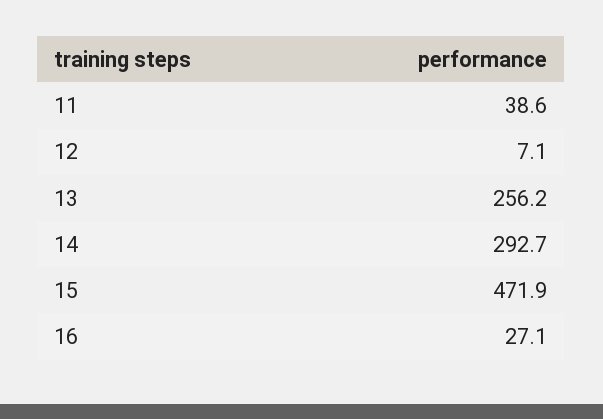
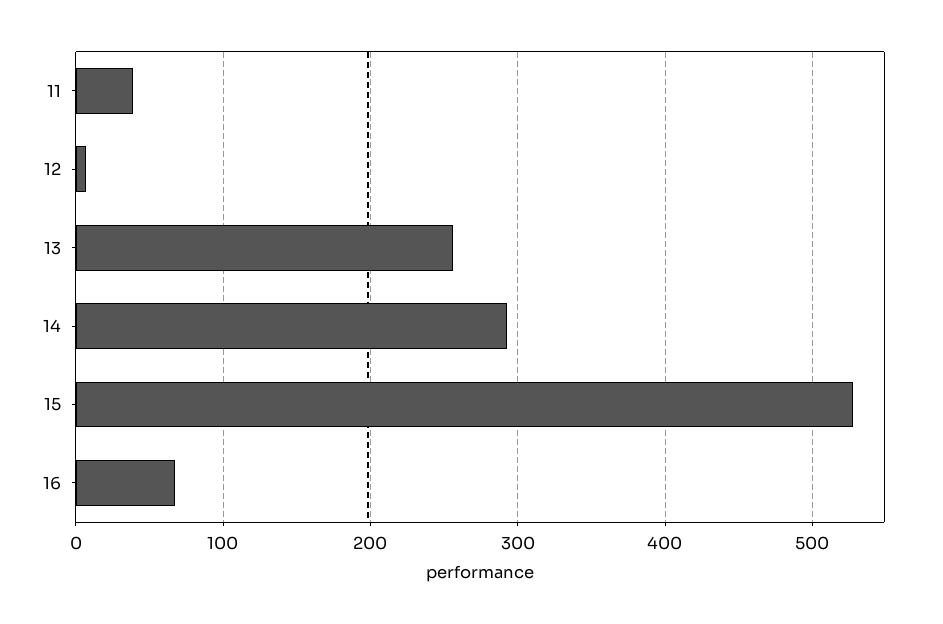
  {
    "11": 38.6,
    "12": 7.1,
    "13": 256.2,
    "14": 292.7,
-   "15": 471.9,
+   "15": 530,
-   "16": 27.1
+   "16": 70
  }

